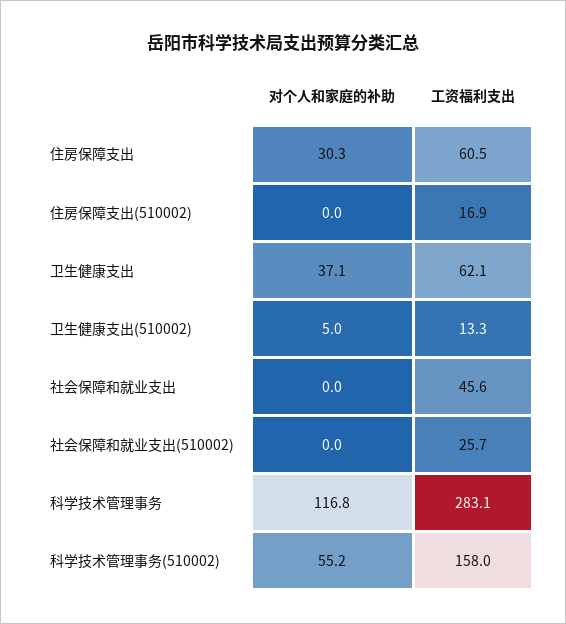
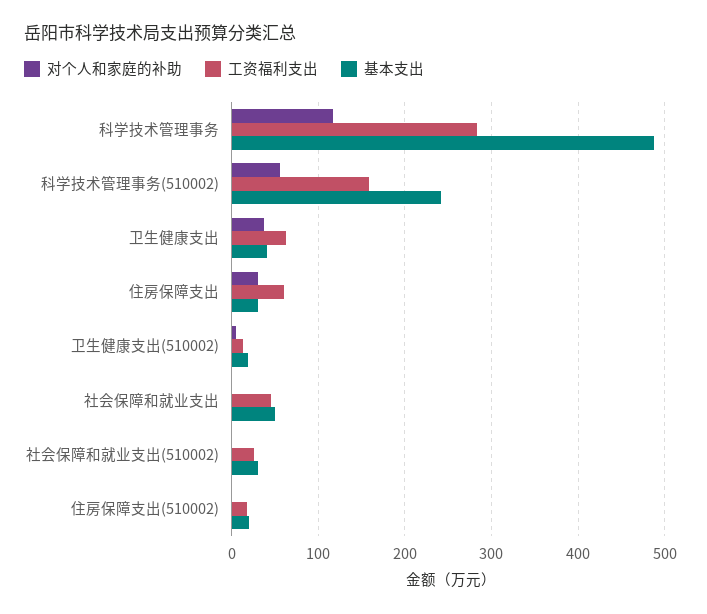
  {
    "对个人和家庭的补助": {
      "住房保障支出": 30.3,
      "住房保障支出(510002)": 0,
      "卫生健康支出": 37.1,
      "卫生健康支出(510002)": 5,
      "社会保障和就业支出": 0,
      "社会保障和就业支出(510002)": 0,
      "科学技术管理事务": 116.8,
      "科学技术管理事务(510002)": 55.2
    },
    "工资福利支出": {
      "住房保障支出": 60.5,
      "住房保障支出(510002)": 16.9,
      "卫生健康支出": 62.1,
      "卫生健康支出(510002)": 13.3,
      "社会保障和就业支出": 45.6,
      "社会保障和就业支出(510002)": 25.7,
      "科学技术管理事务": 283.1,
      "科学技术管理事务(510002)": 158
-   }
+   },
+   "基本支出": {
+     "科学技术管理事务": 490,
+     "科学技术管理事务(510002)": 240,
+     "卫生健康支出": 40,
+     "住房保障支出": 30,
+     "卫生健康支出(510002)": 20,
+     "社会保障和就业支出": 50,
+     "社会保障和就业支出(510002)": 30,
+     "住房保障支出(510002)": 20
+   }
  }

